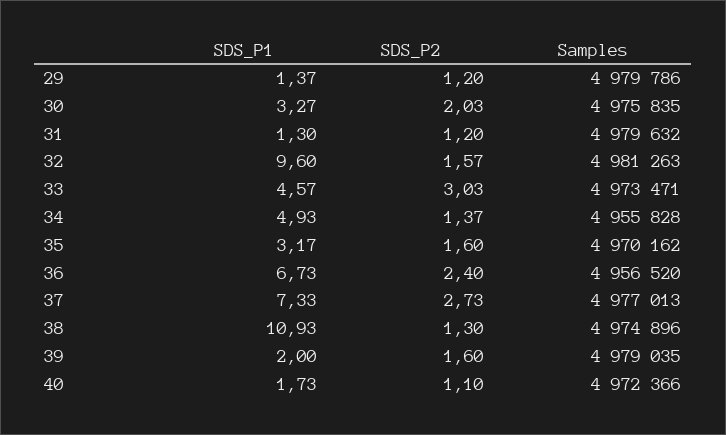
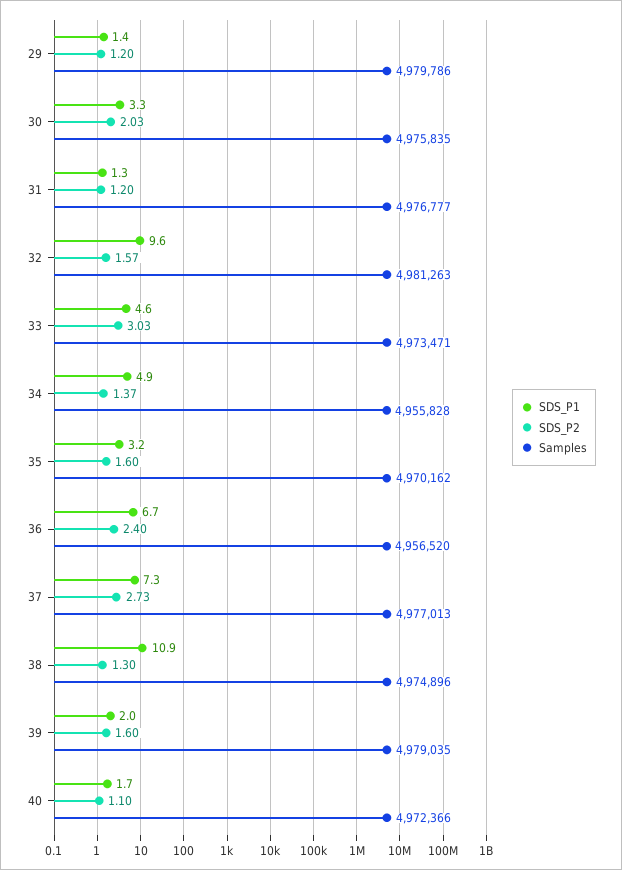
  {
    "SDS_P1": {
      "29": 1.37,
      "30": 3.27,
      "31": 1.3,
      "32": 9.6,
      "33": 4.57,
      "34": 4.93,
      "35": 3.17,
      "36": 6.73,
      "37": 7.33,
      "38": 10.93,
      "39": 2,
      "40": 1.73
    },
    "SDS_P2": {
      "29": 1.2,
      "30": 2.03,
      "31": 1.2,
      "32": 1.57,
      "33": 3.03,
      "34": 1.37,
      "35": 1.6,
      "36": 2.4,
      "37": 2.73,
      "38": 1.3,
      "39": 1.6,
      "40": 1.1
    },
    "Samples": {
      "29": 4979786,
      "30": 4975835,
-     "31": 4979632,
+     "31": 4976777,
      "32": 4981263,
      "33": 4973471,
      "34": 4955828,
      "35": 4970162,
      "36": 4956520,
      "37": 4977013,
      "38": 4974896,
      "39": 4979035,
      "40": 4972366
    }
  }

